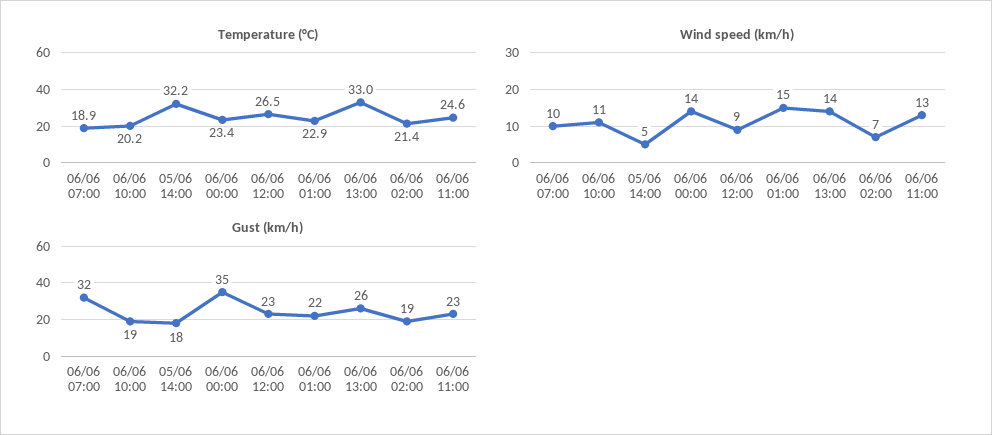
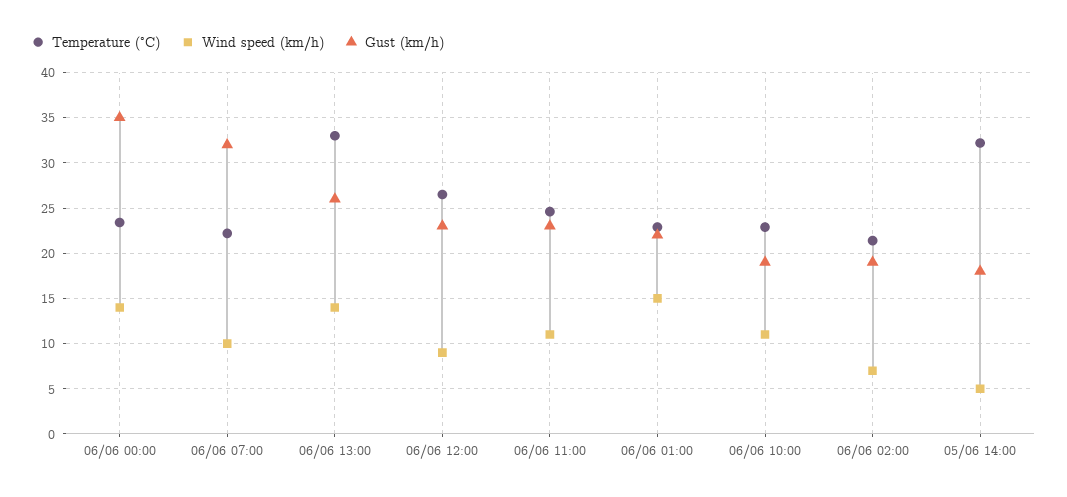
  {
    "Temperature (°C)": {
-     "06/06 07:00": 18.9,
+     "06/06 07:00": 22,
-     "06/06 10:00": 20.2,
+     "06/06 10:00": 23,
      "05/06 14:00": 32.2,
      "06/06 00:00": 23.4,
      "06/06 12:00": 26.5,
      "06/06 01:00": 22.9,
      "06/06 13:00": 33,
      "06/06 02:00": 21.4,
      "06/06 11:00": 24.6
    },
    "Wind speed (km/h)": {
      "06/06 07:00": 10,
      "06/06 10:00": 11,
      "05/06 14:00": 5,
      "06/06 00:00": 14,
      "06/06 12:00": 9,
      "06/06 01:00": 15,
      "06/06 13:00": 14,
      "06/06 02:00": 7,
-     "06/06 11:00": 13
+     "06/06 11:00": 11
    },
    "Gust (km/h)": {
      "06/06 07:00": 32,
      "06/06 10:00": 19,
      "05/06 14:00": 18,
      "06/06 00:00": 35,
      "06/06 12:00": 23,
      "06/06 01:00": 22,
      "06/06 13:00": 26,
      "06/06 02:00": 19,
      "06/06 11:00": 23
    }
  }

